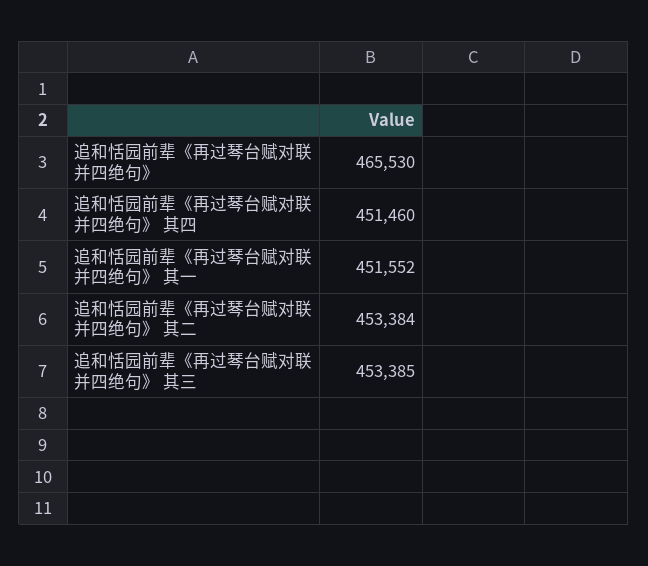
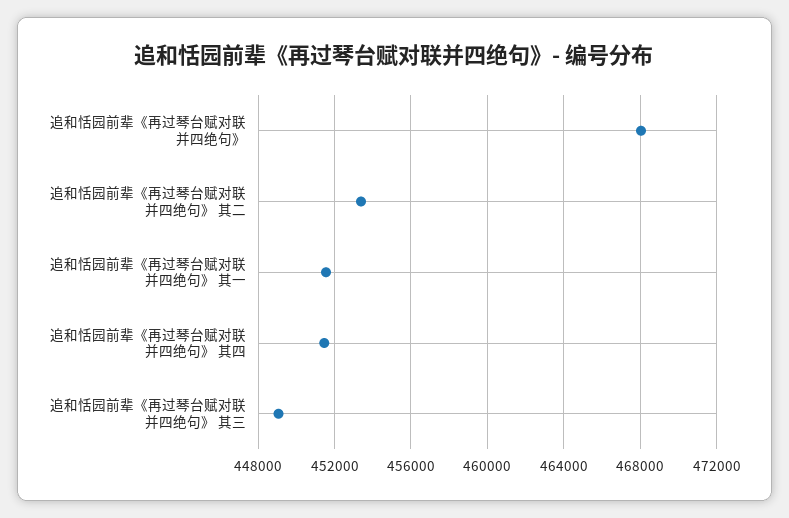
  {
-   "追和恬园前辈《再过琴台赋对联并四绝句》": 465530,
+   "追和恬园前辈《再过琴台赋对联并四绝句》": 468000,
    "追和恬园前辈《再过琴台赋对联并四绝句》 其四": 451460,
    "追和恬园前辈《再过琴台赋对联并四绝句》 其一": 451552,
    "追和恬园前辈《再过琴台赋对联并四绝句》 其二": 453384,
-   "追和恬园前辈《再过琴台赋对联并四绝句》 其三": 453385
+   "追和恬园前辈《再过琴台赋对联并四绝句》 其三": 449000
  }

